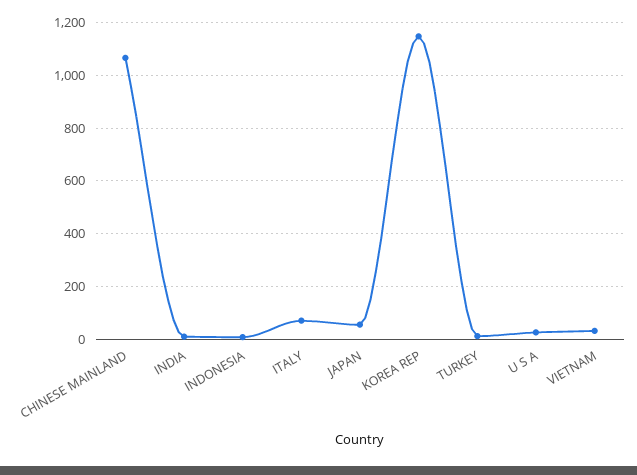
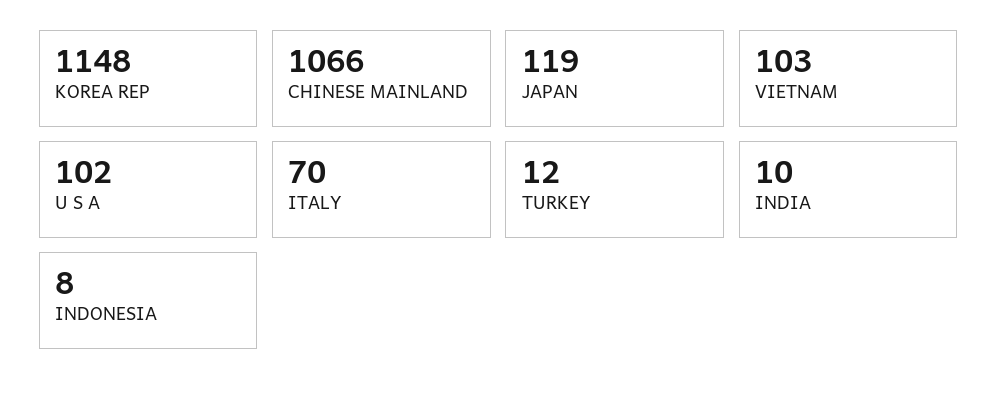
  {
    "CHINESE MAINLAND": 1066,
    "INDIA": 10,
    "INDONESIA": 8,
    "ITALY": 70,
-   "JAPAN": 50,
+   "JAPAN": 119,
    "KOREA REP": 1148,
    "TURKEY": 12,
-   "U S A": 25,
+   "U S A": 102,
-   "VIETNAM": 25
+   "VIETNAM": 103
  }

